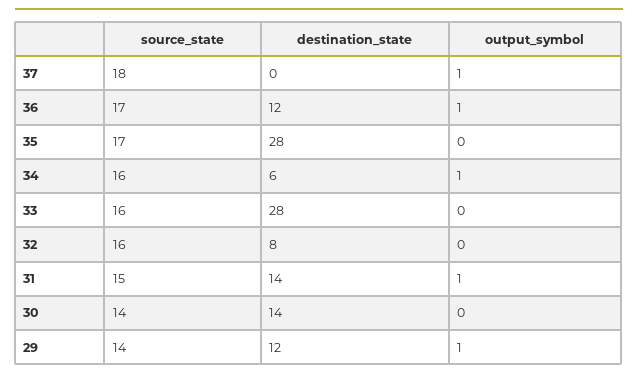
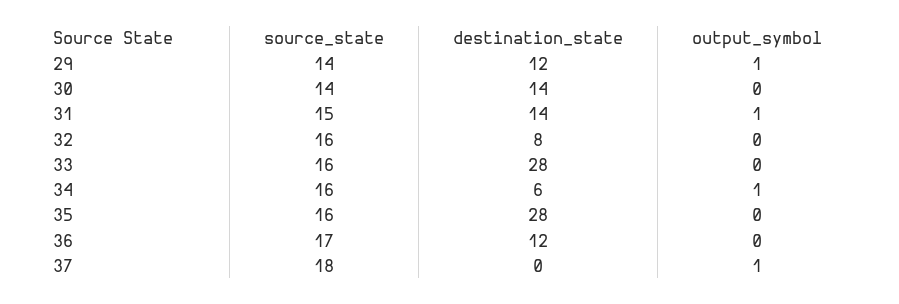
  {
    "source_state": {
      "37": 18,
      "36": 17,
-     "35": 17,
+     "35": 16,
      "34": 16,
      "33": 16,
      "32": 16,
      "31": 15,
      "30": 14,
      "29": 14
    },
    "destination_state": {
      "37": 0,
      "36": 12,
      "35": 28,
      "34": 6,
      "33": 28,
      "32": 8,
      "31": 14,
      "30": 14,
      "29": 12
    },
    "output_symbol": {
      "37": 1,
-     "36": 1,
+     "36": 0,
      "35": 0,
      "34": 1,
      "33": 0,
      "32": 0,
      "31": 1,
      "30": 0,
      "29": 1
    }
  }

